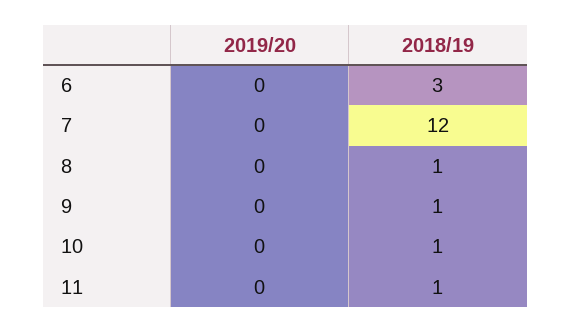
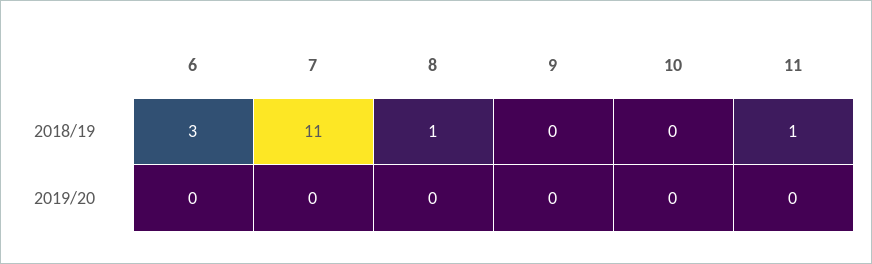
  {
    "2019/20": {
      "6": 0,
      "7": 0,
      "8": 0,
      "9": 0,
      "10": 0,
      "11": 0
    },
    "2018/19": {
      "6": 3,
-     "7": 12,
+     "7": 11,
      "8": 1,
-     "9": 1,
+     "9": 0,
-     "10": 1,
+     "10": 0,
      "11": 1
    }
  }

